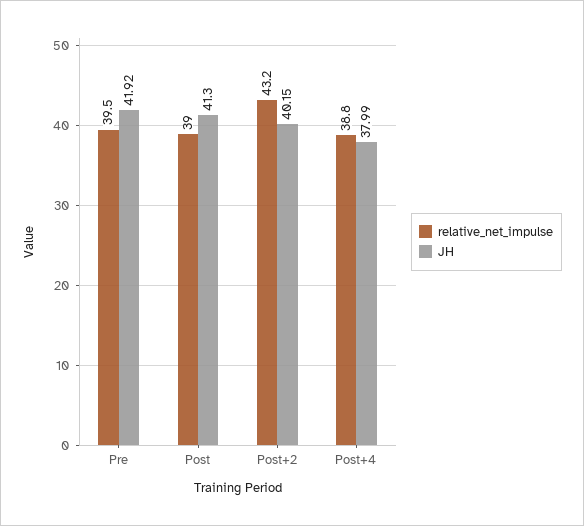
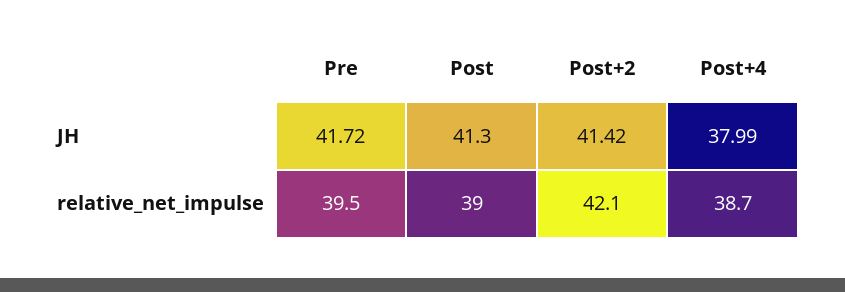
  {
    "relative_net_impulse": {
      "Pre": 39.5,
      "Post": 39,
-     "Post+2": 43.2,
+     "Post+2": 42.1,
-     "Post+4": 38.8
+     "Post+4": 38.7
    },
    "JH": {
-     "Pre": 41.92,
+     "Pre": 41.72,
      "Post": 41.3,
-     "Post+2": 40.15,
+     "Post+2": 41.42,
      "Post+4": 37.99
    }
  }

